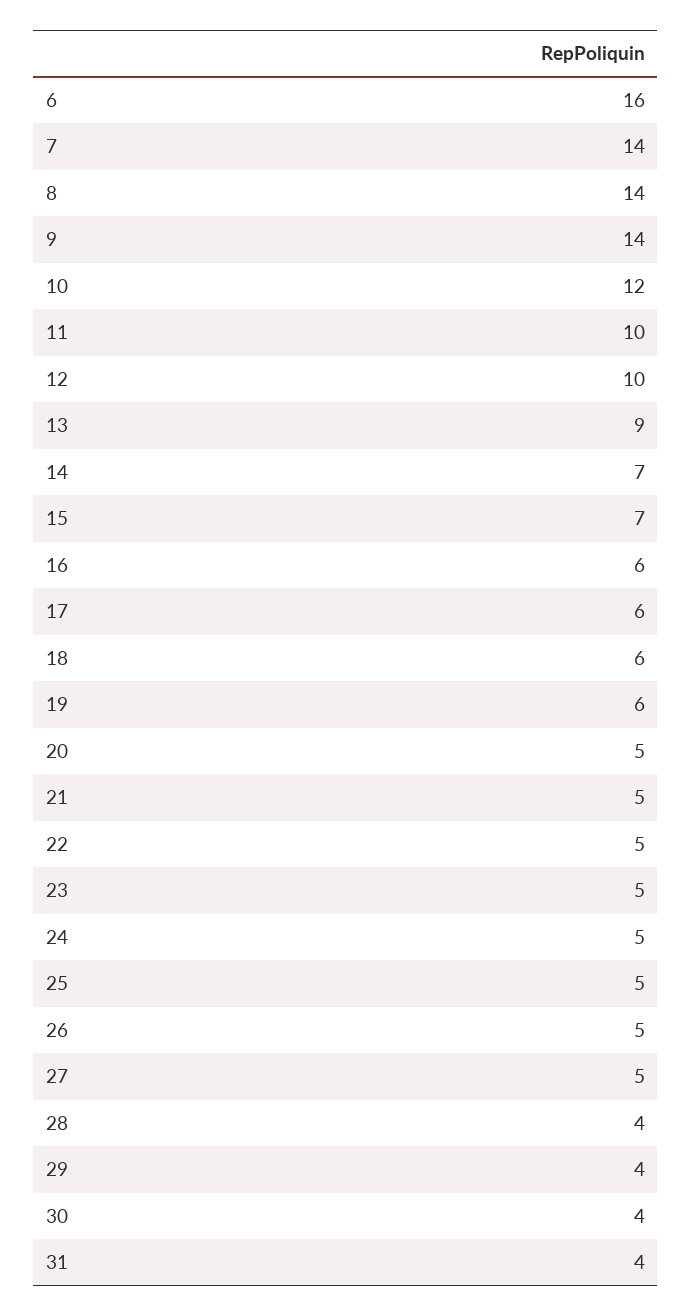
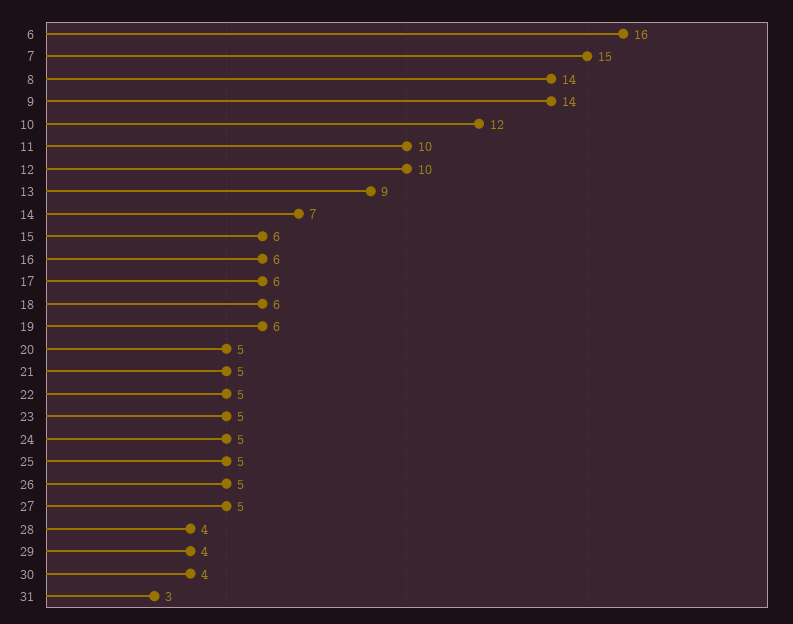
  {
    "6": 16,
-   "7": 14,
+   "7": 15,
    "8": 14,
    "9": 14,
    "10": 12,
    "11": 10,
    "12": 10,
    "13": 9,
    "14": 7,
-   "15": 7,
+   "15": 6,
    "16": 6,
    "17": 6,
    "18": 6,
    "19": 6,
    "20": 5,
    "21": 5,
    "22": 5,
    "23": 5,
    "24": 5,
    "25": 5,
    "26": 5,
    "27": 5,
    "28": 4,
    "29": 4,
    "30": 4,
-   "31": 4
+   "31": 3
  }

